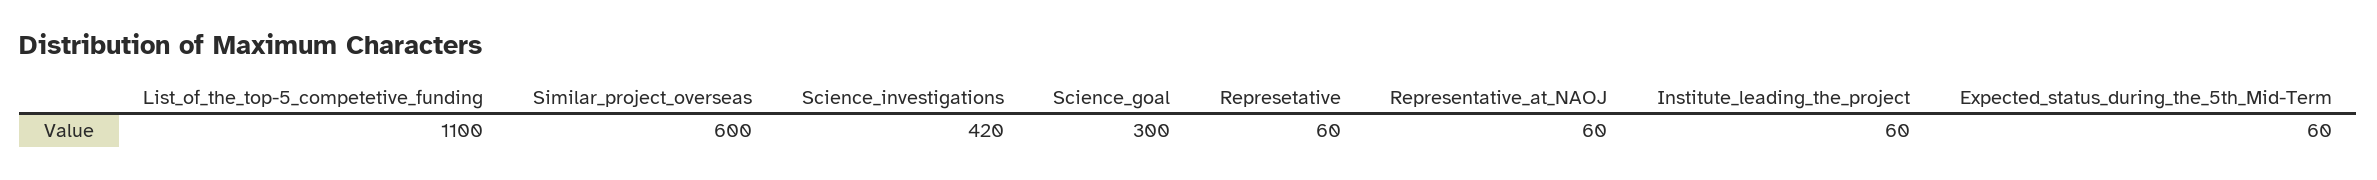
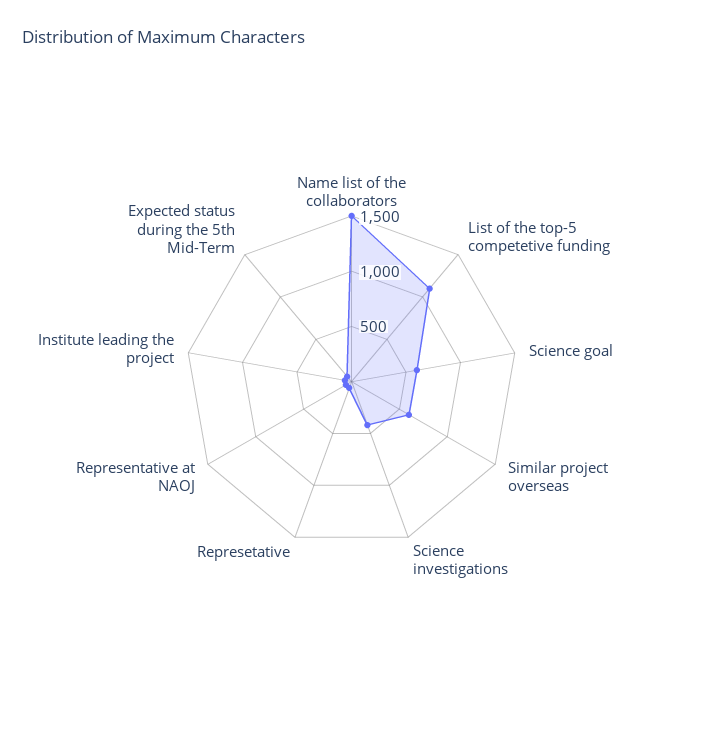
  {
    "List_of_the_top-5_competetive_funding": 1100,
    "Similar_project_overseas": 600,
    "Science_investigations": 420,
-   "Science_goal": 300,
+   "Science_goal": 600,
    "Represetative": 60,
    "Representative_at_NAOJ": 60,
    "Institute_leading_the_project": 60,
-   "Expected_status_during_the_5th_Mid-Term": 60
+   "Expected_status_during_the_5th_Mid-Term": 60,
+   "Name list of the collaborators": 1500
  }

